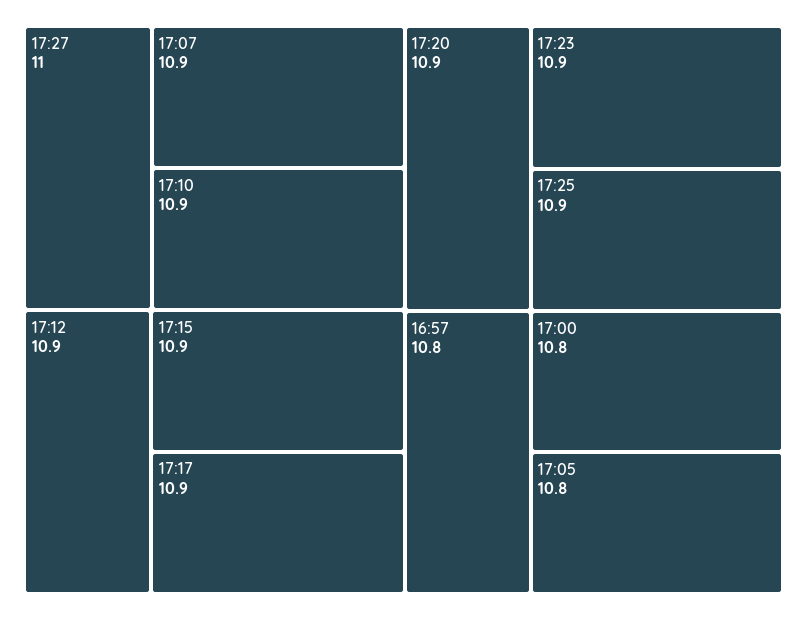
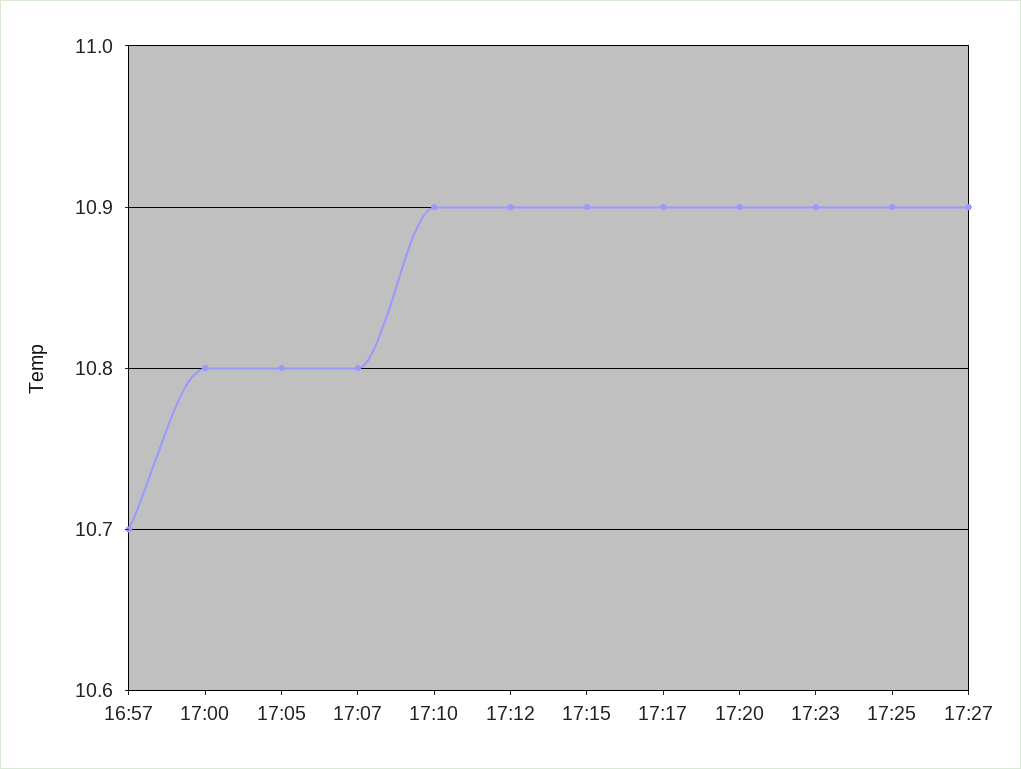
  {
-   "17:27": 11,
+   "17:27": 10.9,
-   "17:07": 10.9,
+   "17:07": 10.8,
    "17:10": 10.9,
    "17:12": 10.9,
    "17:15": 10.9,
    "17:17": 10.9,
    "17:20": 10.9,
    "17:23": 10.9,
    "17:25": 10.9,
-   "16:57": 10.8,
+   "16:57": 10.7,
    "17:00": 10.8,
    "17:05": 10.8
  }

